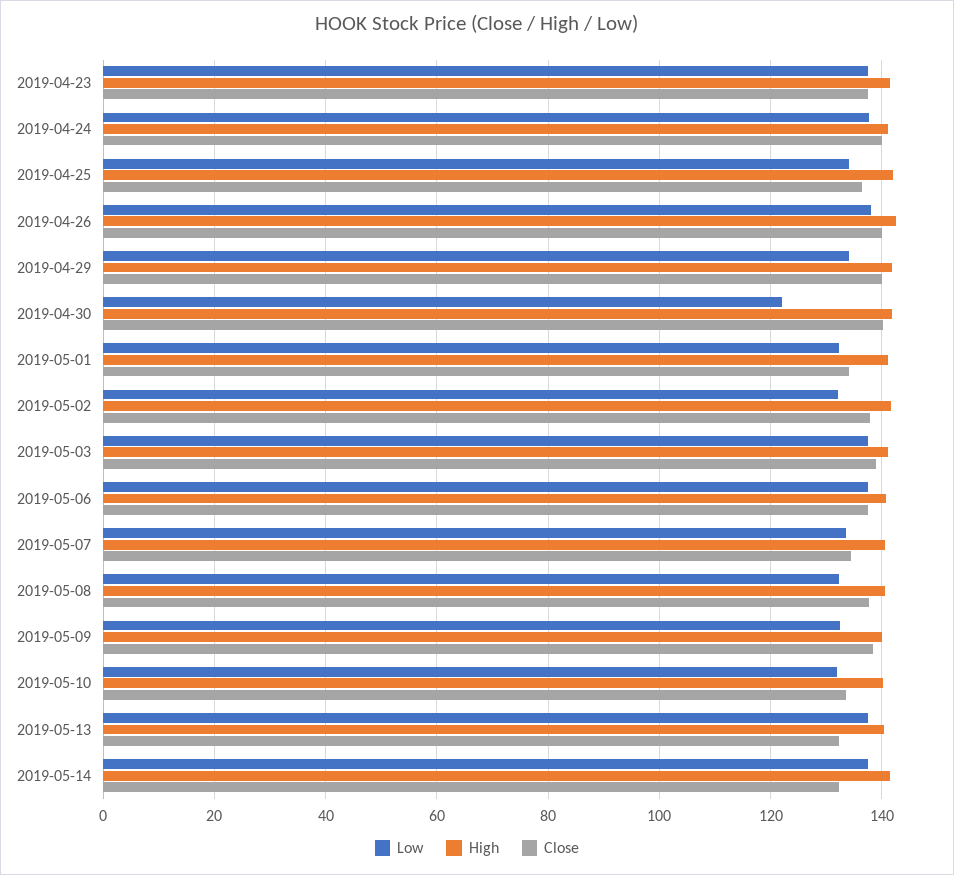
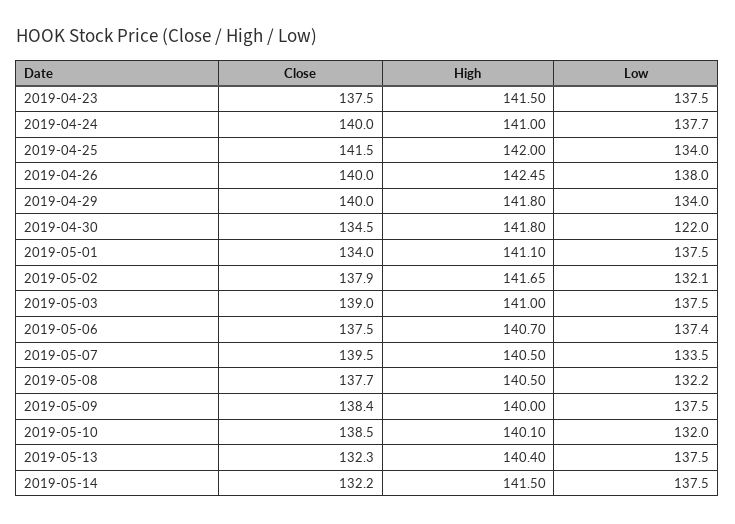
  {
    "Low": {
      "2019-04-23": 137.5,
      "2019-04-24": 137.7,
      "2019-04-25": 134,
      "2019-04-26": 138,
      "2019-04-29": 134,
      "2019-04-30": 122,
-     "2019-05-01": 132,
+     "2019-05-01": 137.5,
      "2019-05-02": 132.1,
      "2019-05-03": 137.5,
      "2019-05-06": 137.4,
      "2019-05-07": 133.5,
      "2019-05-08": 132.2,
-     "2019-05-09": 132,
+     "2019-05-09": 137.5,
      "2019-05-10": 132,
      "2019-05-13": 137.5,
      "2019-05-14": 137.5
    },
    "High": {
      "2019-04-23": 141.5,
      "2019-04-24": 141,
      "2019-04-25": 142,
      "2019-04-26": 142.45,
      "2019-04-29": 141.8,
      "2019-04-30": 141.8,
      "2019-05-01": 141.1,
      "2019-05-02": 141.65,
      "2019-05-03": 141,
      "2019-05-06": 140.7,
      "2019-05-07": 140.5,
      "2019-05-08": 140.5,
      "2019-05-09": 140,
      "2019-05-10": 140.1,
      "2019-05-13": 140.4,
      "2019-05-14": 141.5
    },
    "Close": {
      "2019-04-23": 137.5,
      "2019-04-24": 140,
-     "2019-04-25": 136,
+     "2019-04-25": 141.5,
      "2019-04-26": 140,
      "2019-04-29": 140,
-     "2019-04-30": 140,
+     "2019-04-30": 134.5,
      "2019-05-01": 134,
      "2019-05-02": 137.9,
      "2019-05-03": 139,
      "2019-05-06": 137.5,
-     "2019-05-07": 134,
+     "2019-05-07": 139.5,
      "2019-05-08": 137.7,
      "2019-05-09": 138.4,
-     "2019-05-10": 134,
+     "2019-05-10": 138.5,
      "2019-05-13": 132.3,
      "2019-05-14": 132.2
    }
  }

